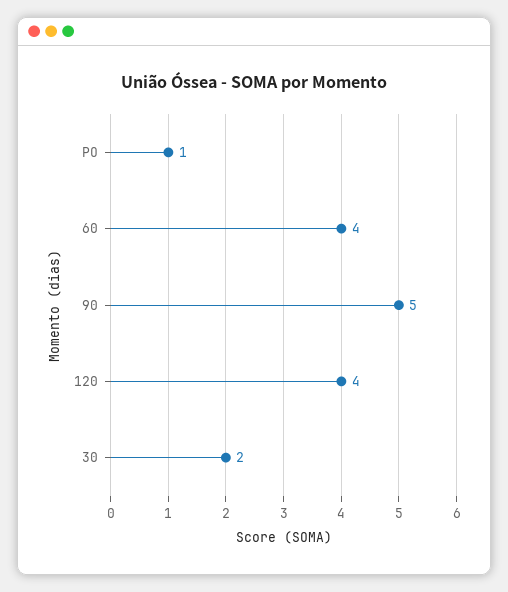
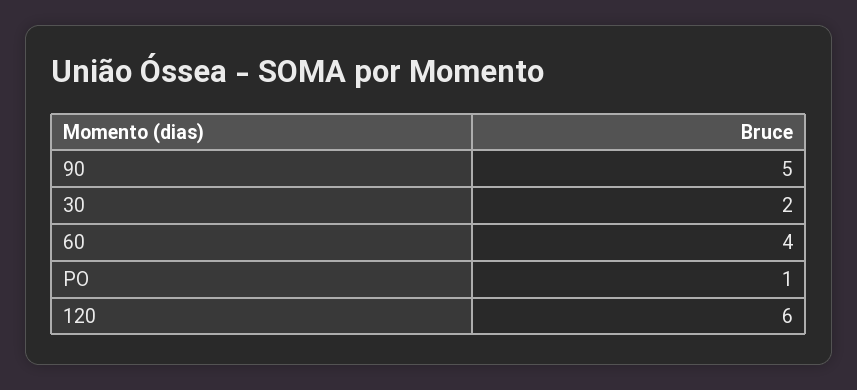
  {
    "PO": 1,
    "60": 4,
    "90": 5,
-   "120": 4,
+   "120": 6,
    "30": 2
  }

